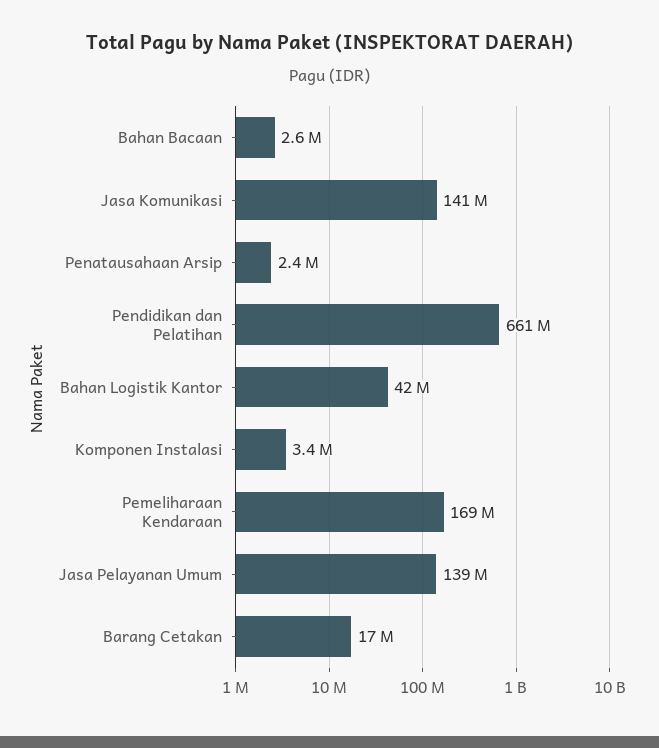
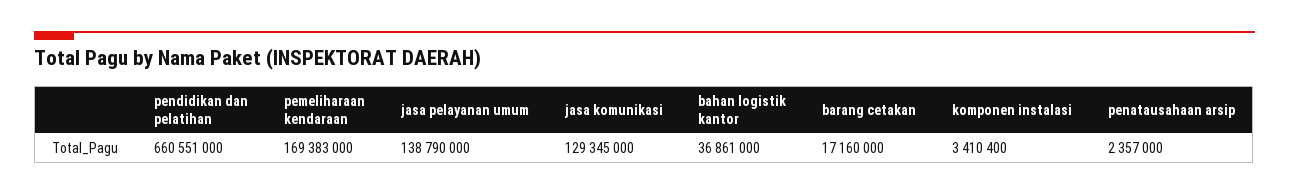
  {
-   "Bahan Bacaan": 2600000,
-   "Jasa Komunikasi": 141000000,
+   "Jasa Komunikasi": 129345000,
    "Penatausahaan Arsip": 2357000,
    "Pendidikan dan Pelatihan": 660551000,
-   "Bahan Logistik Kantor": 42000000,
+   "Bahan Logistik Kantor": 36861000,
    "Komponen Instalasi": 3410400,
    "Pemeliharaan Kendaraan": 169383000,
    "Jasa Pelayanan Umum": 138790000,
    "Barang Cetakan": 17160000
  }

